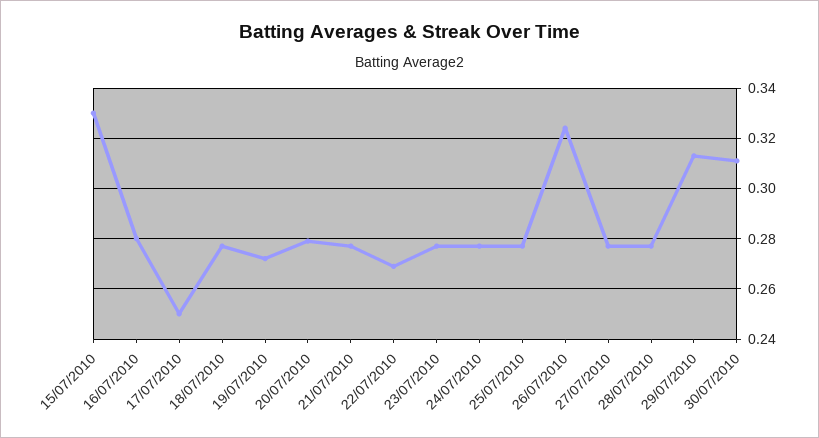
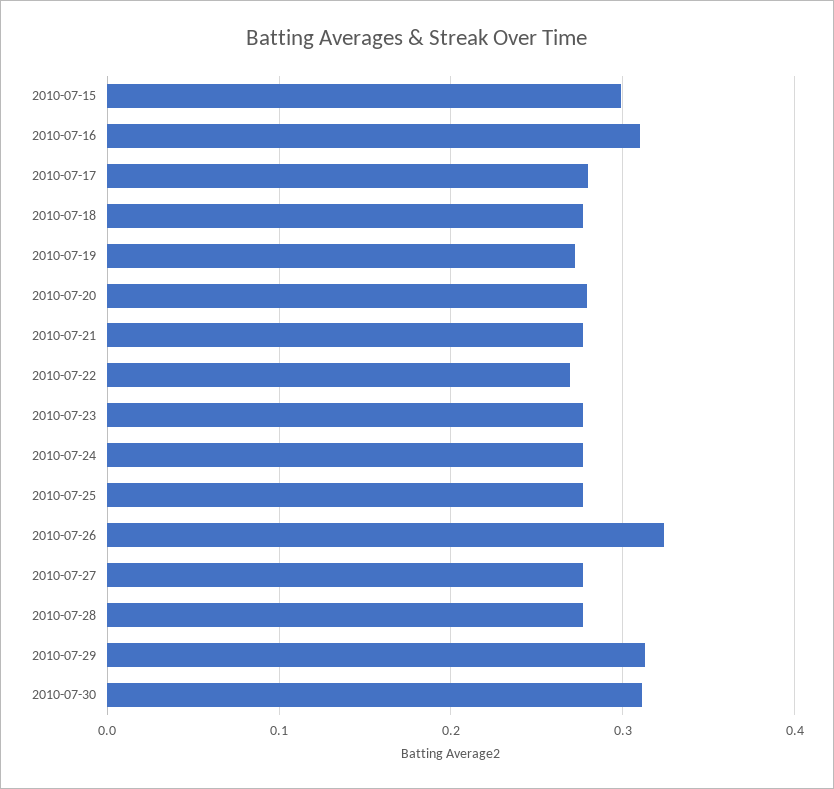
  {
-   "15/07/2010": 0.33,
+   "15/07/2010": 0.3,
-   "16/07/2010": 0.28,
+   "16/07/2010": 0.31,
-   "17/07/2010": 0.25,
+   "17/07/2010": 0.28,
    "18/07/2010": 0.275,
    "19/07/2010": 0.27,
    "20/07/2010": 0.28,
    "21/07/2010": 0.275,
    "22/07/2010": 0.27,
    "23/07/2010": 0.275,
    "24/07/2010": 0.275,
    "25/07/2010": 0.275,
    "26/07/2010": 0.325,
    "27/07/2010": 0.275,
    "28/07/2010": 0.275,
    "29/07/2010": 0.315,
    "30/07/2010": 0.31
  }

